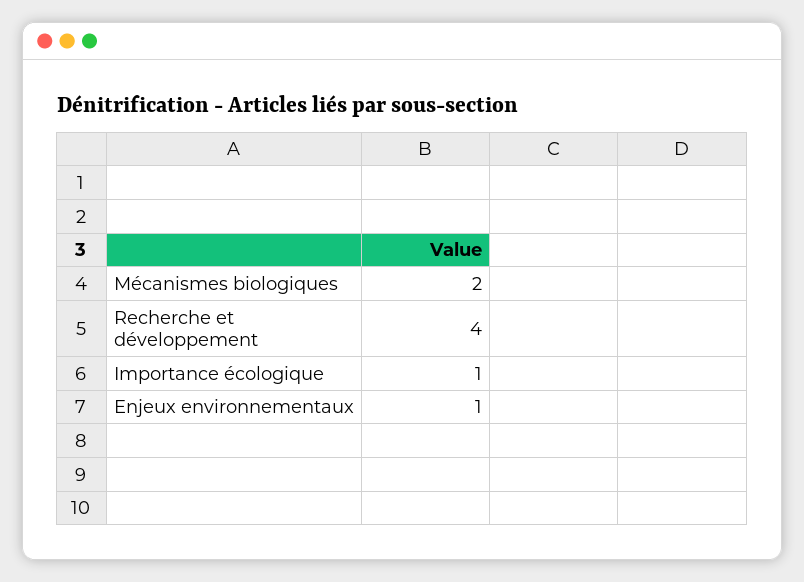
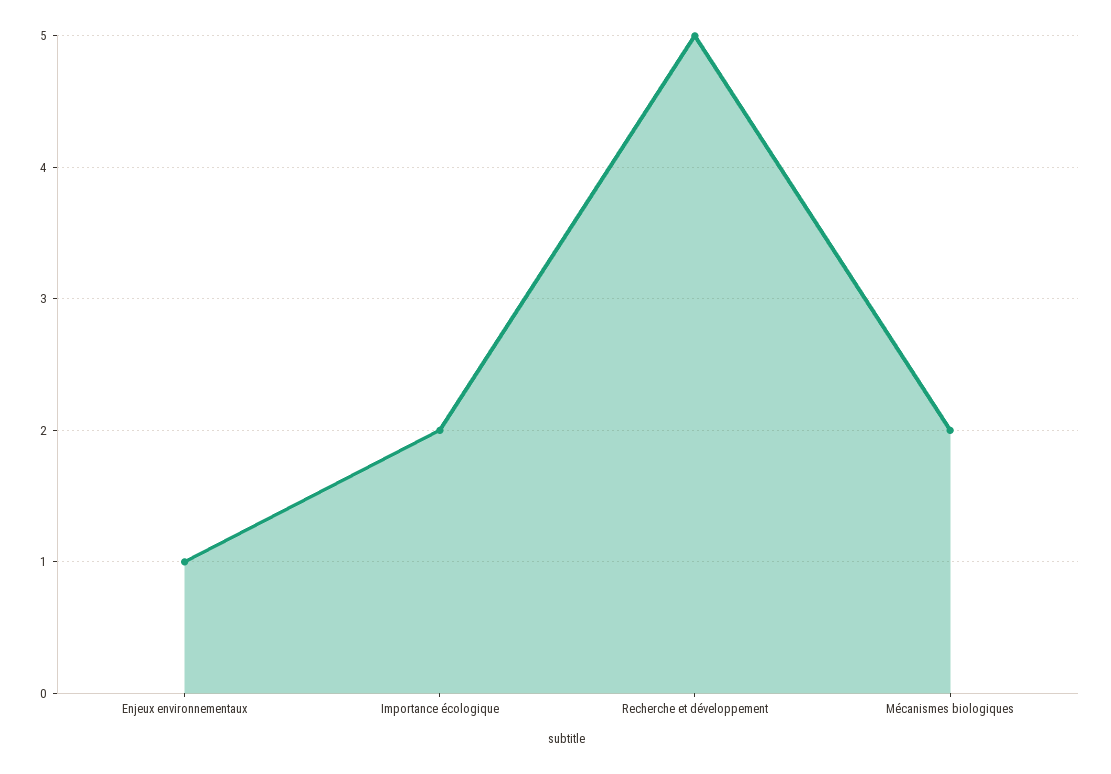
  {
    "Mécanismes biologiques": 2,
-   "Recherche et développement": 4,
+   "Recherche et développement": 5,
-   "Importance écologique": 1,
+   "Importance écologique": 2,
    "Enjeux environnementaux": 1
  }

